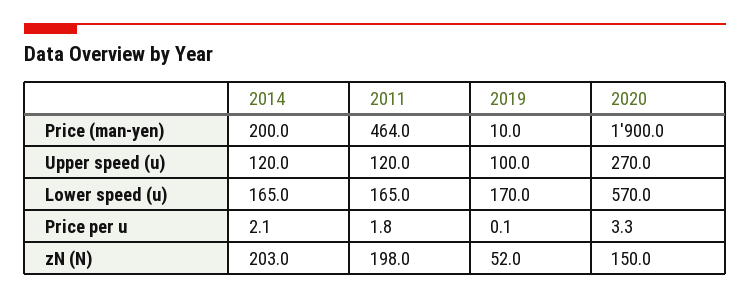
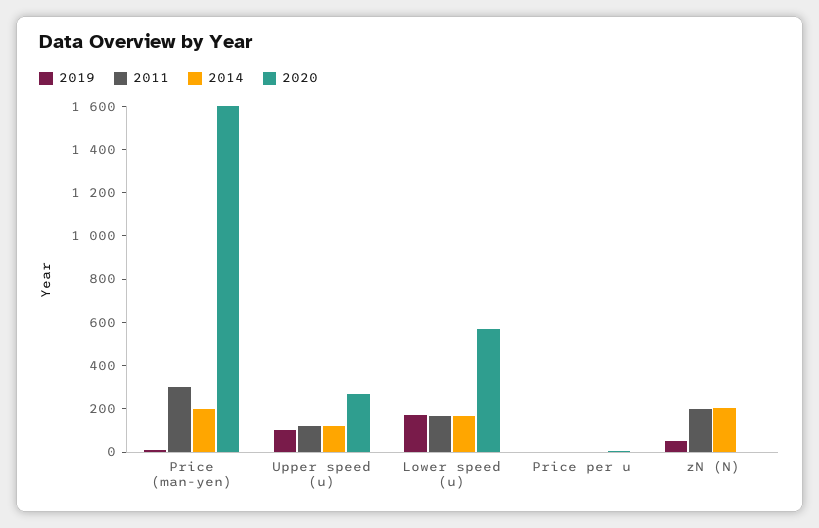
  {
    "2014": {
      "Price (man-yen)": 200,
      "Upper speed (u)": 120,
      "Lower speed (u)": 165,
      "Price per u": 2.1,
      "zN (N)": 203
    },
    "2011": {
-     "Price (man-yen)": 464,
+     "Price (man-yen)": 300,
      "Upper speed (u)": 120,
      "Lower speed (u)": 165,
      "Price per u": 1.8,
      "zN (N)": 198
    },
    "2019": {
      "Price (man-yen)": 10,
      "Upper speed (u)": 100,
      "Lower speed (u)": 170,
      "Price per u": 0.1,
      "zN (N)": 52
    },
    "2020": {
-     "Price (man-yen)": 1900,
+     "Price (man-yen)": 1600,
      "Upper speed (u)": 270,
      "Lower speed (u)": 570,
      "Price per u": 3.3,
-     "zN (N)": 150
+     "zN (N)": 0
    }
  }

